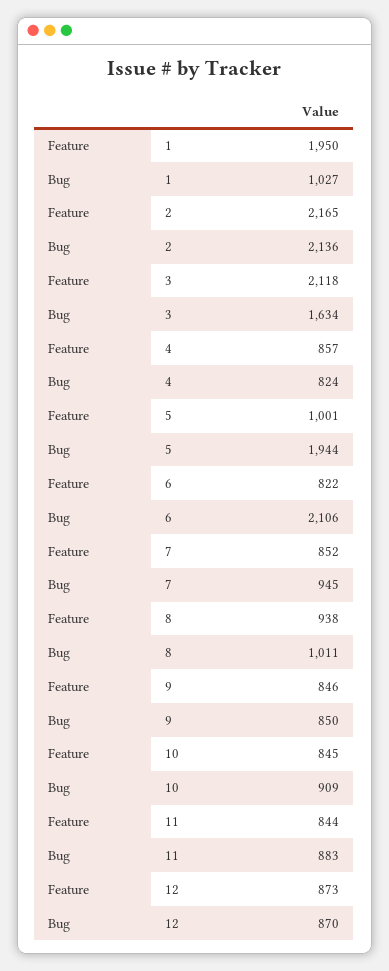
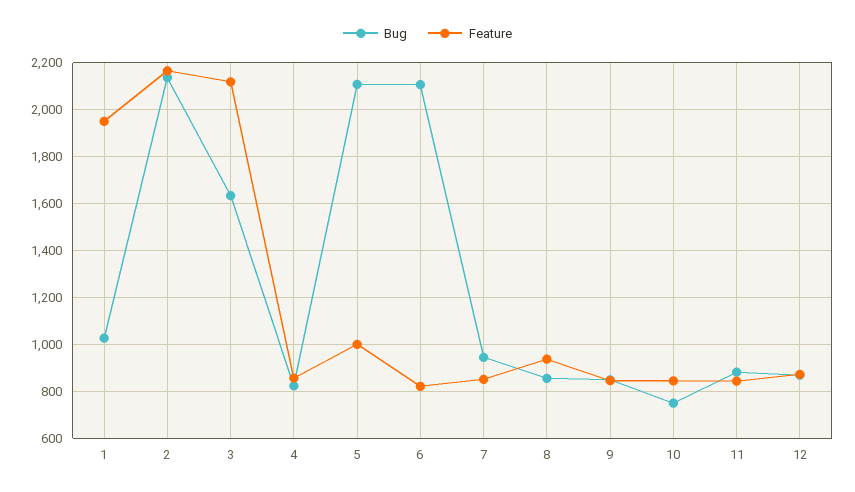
  {
    "Feature": {
      "1": 1950,
      "2": 2165,
      "3": 2118,
      "4": 857,
      "5": 1001,
      "6": 822,
      "7": 852,
      "8": 938,
      "9": 846,
      "10": 845,
      "11": 844,
      "12": 873
    },
    "Bug": {
      "1": 1027,
      "2": 2136,
      "3": 1634,
      "4": 824,
-     "5": 1944,
+     "5": 2100,
      "6": 2106,
      "7": 945,
-     "8": 1011,
+     "8": 850,
      "9": 850,
-     "10": 909,
+     "10": 750,
      "11": 883,
      "12": 870
    }
  }

